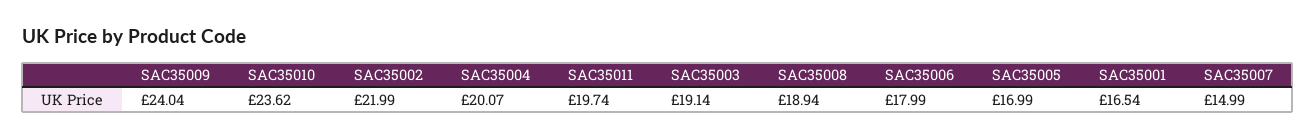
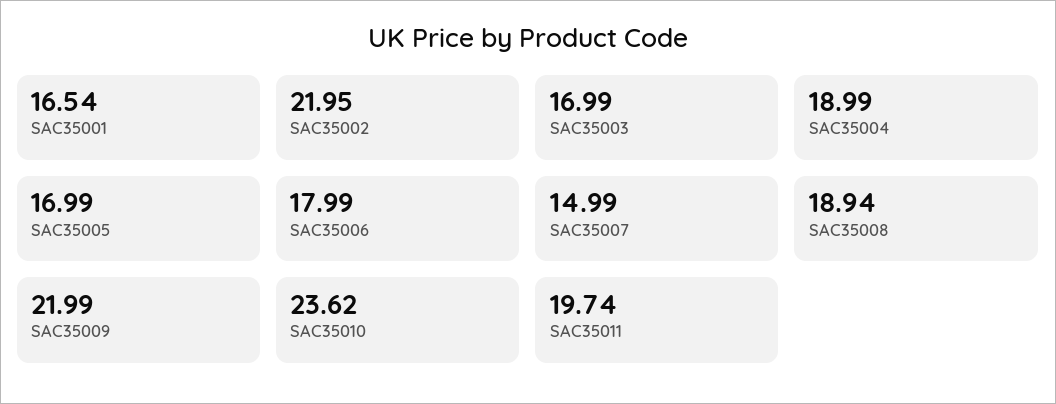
  {
-   "SAC35009": 24.04,
+   "SAC35009": 21.99,
    "SAC35010": 23.62,
-   "SAC35002": 21.99,
+   "SAC35002": 21.95,
-   "SAC35004": 20.07,
+   "SAC35004": 18.99,
    "SAC35011": 19.74,
-   "SAC35003": 19.14,
+   "SAC35003": 16.99,
    "SAC35008": 18.94,
    "SAC35006": 17.99,
    "SAC35005": 16.99,
    "SAC35001": 16.54,
    "SAC35007": 14.99
  }

